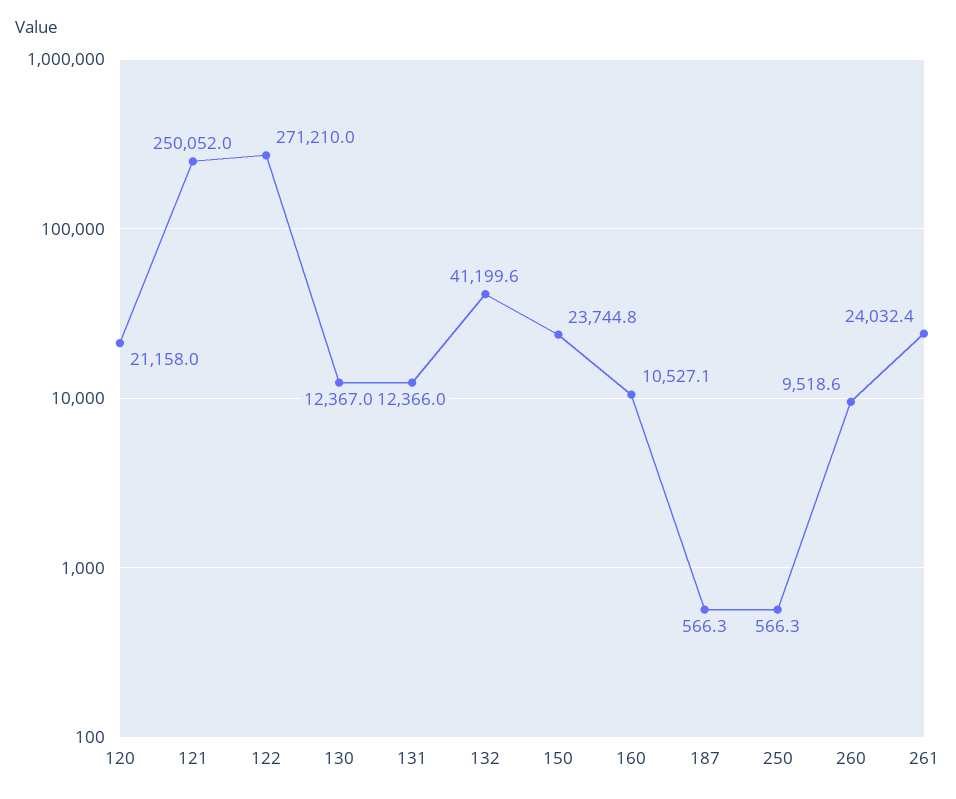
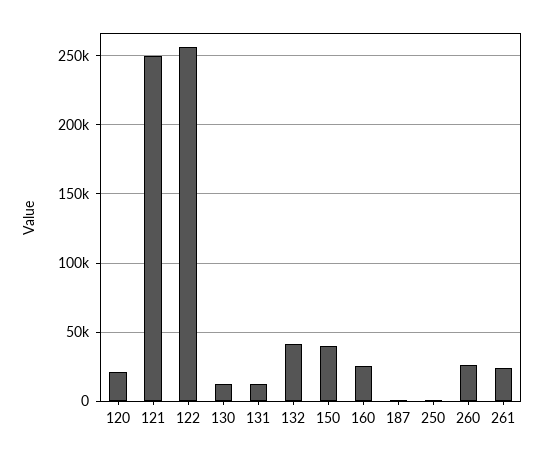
  {
    "120": 21158,
    "121": 250052,
-   "122": 271210,
+   "122": 255000,
    "130": 12367,
    "131": 12366,
    "132": 41199.6,
-   "150": 23744.8,
+   "150": 40000,
-   "160": 10527.1,
+   "160": 25000,
    "187": 566.3,
    "250": 566.3,
-   "260": 9518.6,
+   "260": 25000,
    "261": 24032.4
  }

